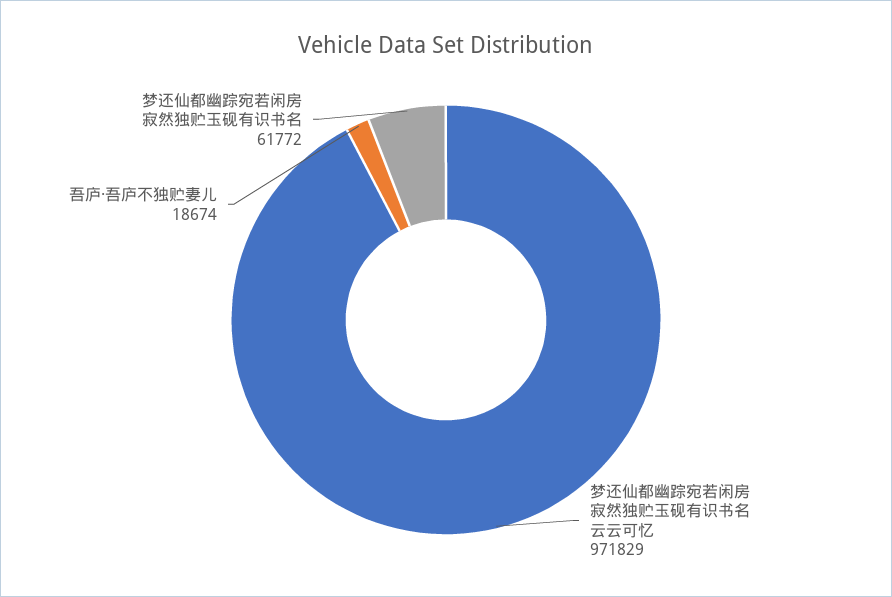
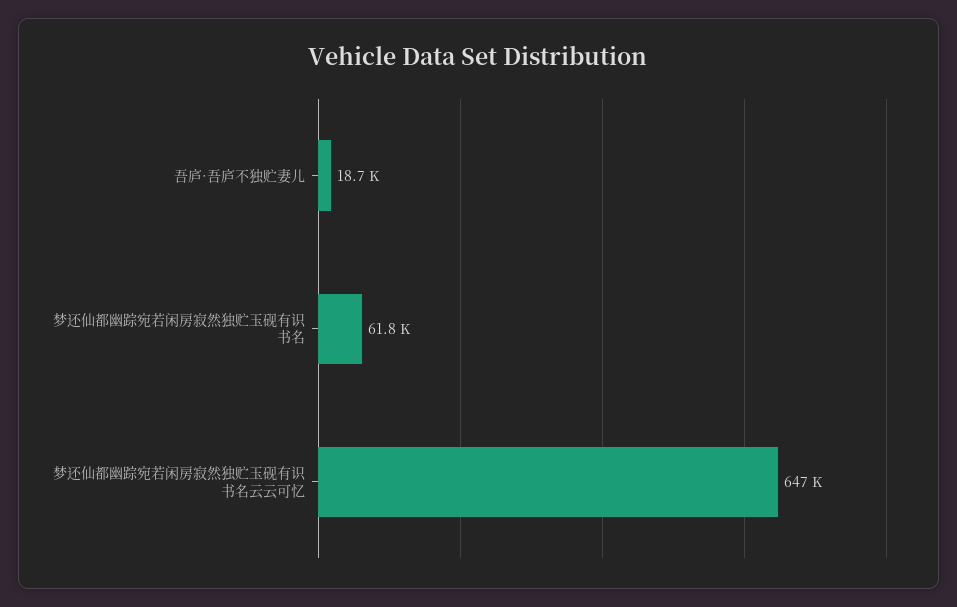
  {
-   "梦还仙都幽踪宛若闲房寂然独贮玉砚有识书名云云可忆": 971829,
+   "梦还仙都幽踪宛若闲房寂然独贮玉砚有识书名云云可忆": 647000,
    "吾庐·吾庐不独贮妻儿": 18674,
    "梦还仙都幽踪宛若闲房寂然独贮玉砚有识书名": 61772
  }

